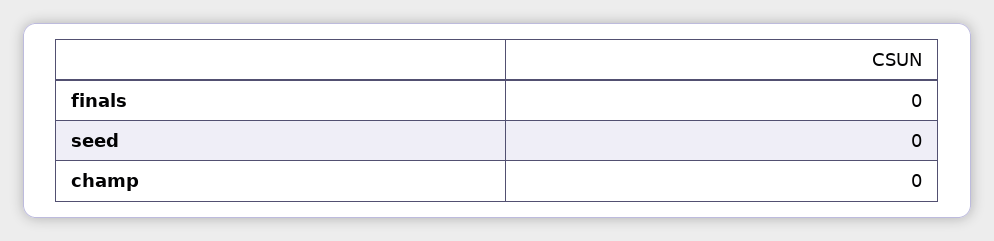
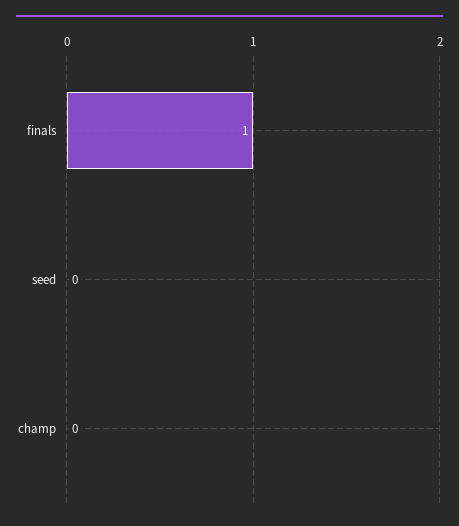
  {
-   "finals": 0,
+   "finals": 1,
    "seed": 0,
    "champ": 0
  }

